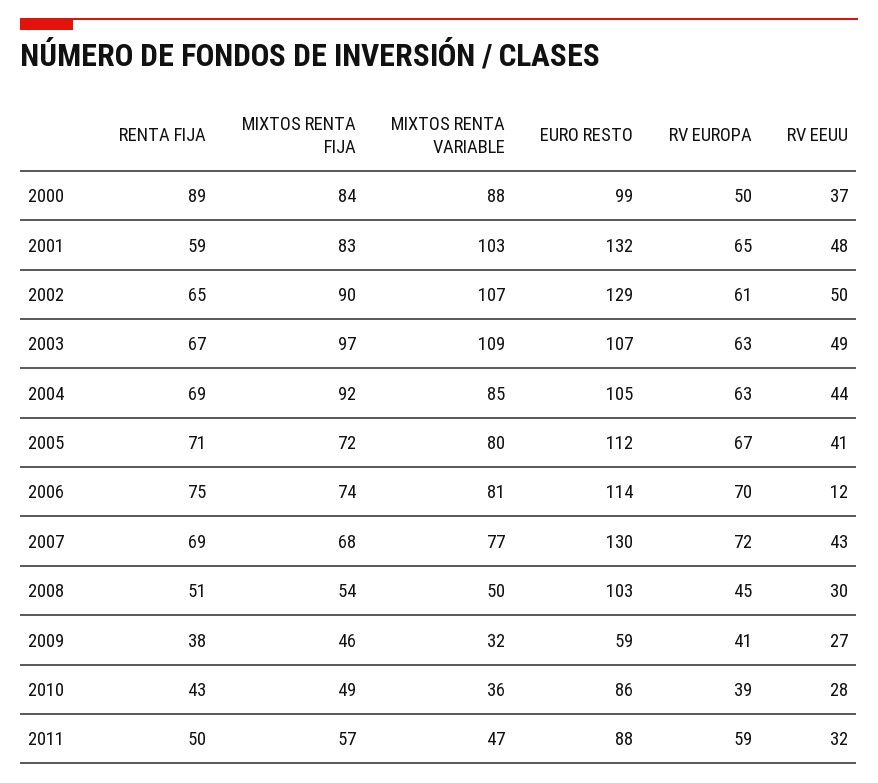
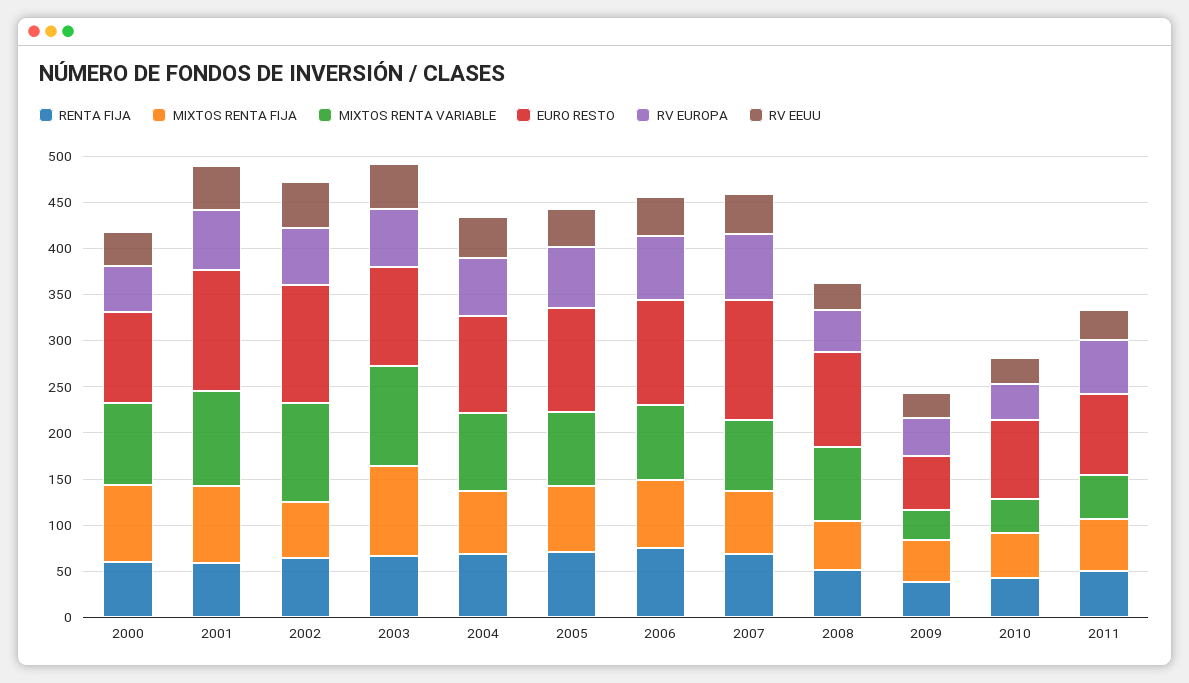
  {
    "RENTA FIJA": {
-     "2000": 89,
+     "2000": 60,
      "2001": 59,
      "2002": 65,
      "2003": 67,
      "2004": 69,
      "2005": 71,
      "2006": 75,
      "2007": 69,
      "2008": 51,
      "2009": 38,
      "2010": 43,
      "2011": 50
    },
    "MIXTOS RENTA FIJA": {
      "2000": 84,
      "2001": 83,
-     "2002": 90,
+     "2002": 60,
      "2003": 97,
-     "2004": 92,
+     "2004": 70,
      "2005": 72,
      "2006": 74,
      "2007": 68,
      "2008": 54,
      "2009": 46,
      "2010": 49,
      "2011": 57
    },
    "MIXTOS RENTA VARIABLE": {
      "2000": 88,
      "2001": 103,
      "2002": 107,
      "2003": 109,
      "2004": 85,
      "2005": 80,
      "2006": 81,
      "2007": 77,
-     "2008": 50,
+     "2008": 80,
      "2009": 32,
      "2010": 36,
      "2011": 47
    },
    "EURO RESTO": {
      "2000": 99,
      "2001": 132,
      "2002": 129,
      "2003": 107,
      "2004": 105,
      "2005": 112,
      "2006": 114,
      "2007": 130,
      "2008": 103,
      "2009": 59,
      "2010": 86,
      "2011": 88
    },
    "RV EUROPA": {
      "2000": 50,
      "2001": 65,
      "2002": 61,
      "2003": 63,
      "2004": 63,
      "2005": 67,
      "2006": 70,
      "2007": 72,
      "2008": 45,
      "2009": 41,
      "2010": 39,
      "2011": 59
    },
    "RV EEUU": {
      "2000": 37,
      "2001": 48,
      "2002": 50,
      "2003": 49,
      "2004": 44,
      "2005": 41,
-     "2006": 12,
+     "2006": 40,
      "2007": 43,
      "2008": 30,
      "2009": 27,
      "2010": 28,
      "2011": 32
    }
  }

